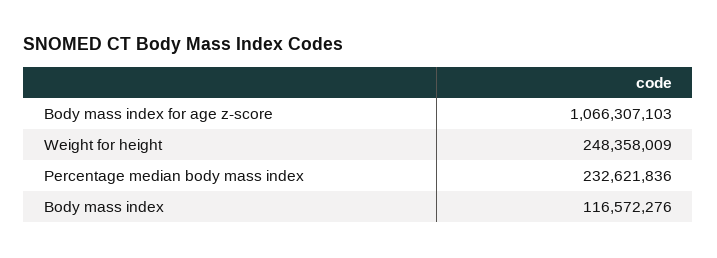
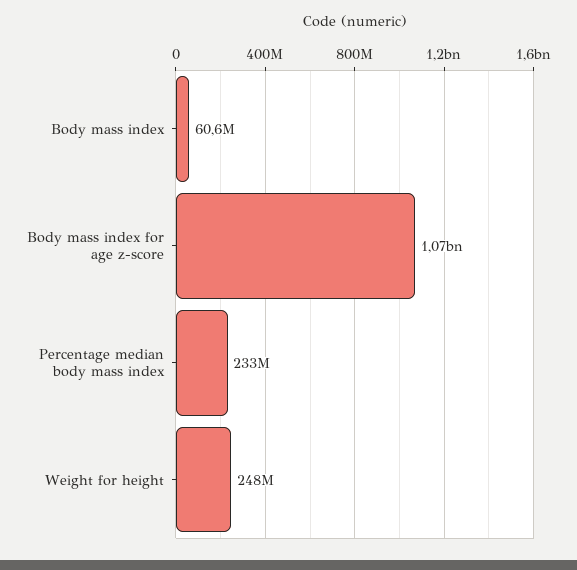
  {
    "Body mass index for age z-score": 1066307103,
    "Weight for height": 248358009,
    "Percentage median body mass index": 232621836,
-   "Body mass index": 116572276
+   "Body mass index": 60600000
  }

